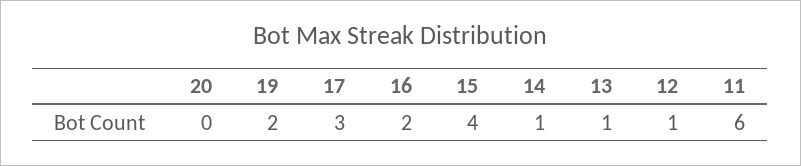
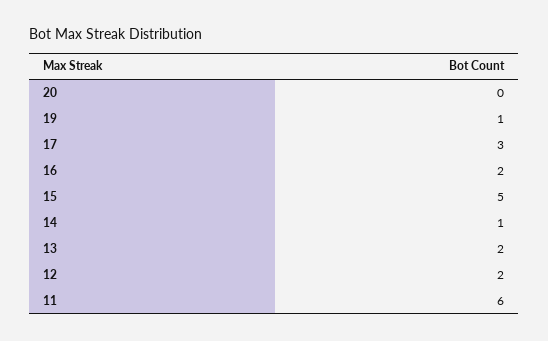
  {
    "20": 0,
-   "19": 2,
+   "19": 1,
    "17": 3,
    "16": 2,
-   "15": 4,
+   "15": 5,
    "14": 1,
-   "13": 1,
+   "13": 2,
-   "12": 1,
+   "12": 2,
    "11": 6
  }

